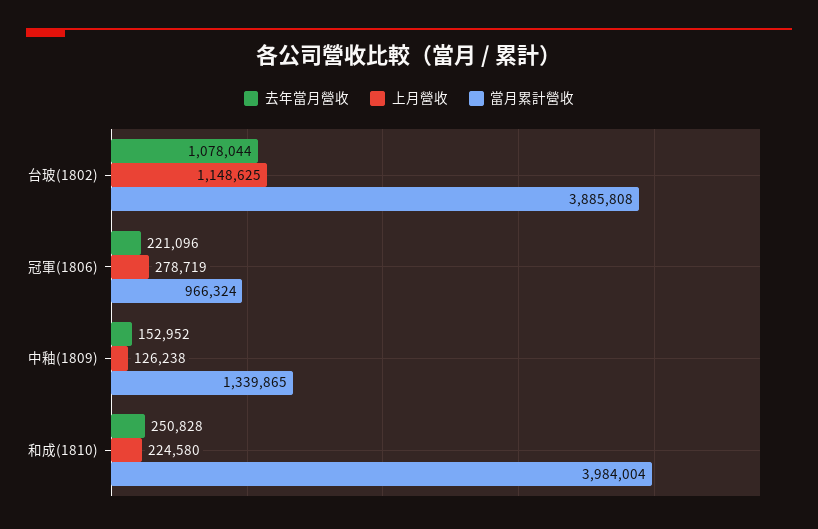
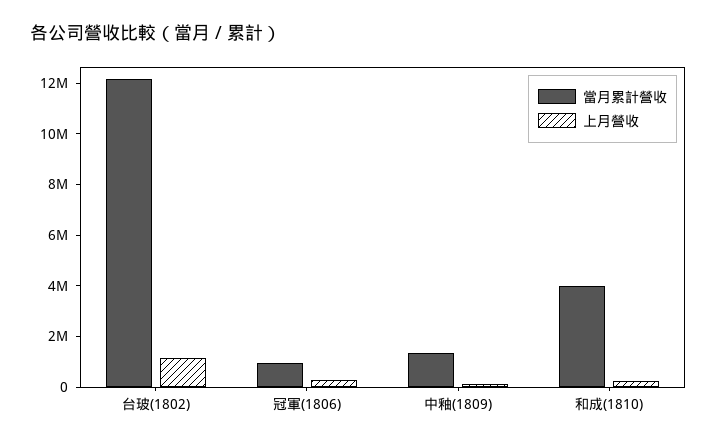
  {
-   "去年當月營收": {
-     "台玻(1802)": 1078044,
-     "冠軍(1806)": 221096,
-     "中釉(1809)": 152952,
-     "和成(1810)": 250828
-   },
    "上月營收": {
      "台玻(1802)": 1148625,
      "冠軍(1806)": 278719,
      "中釉(1809)": 126238,
      "和成(1810)": 224580
    },
    "當月累計營收": {
-     "台玻(1802)": 3885808,
+     "台玻(1802)": 12000000,
      "冠軍(1806)": 966324,
      "中釉(1809)": 1339865,
      "和成(1810)": 3984004
    }
  }

